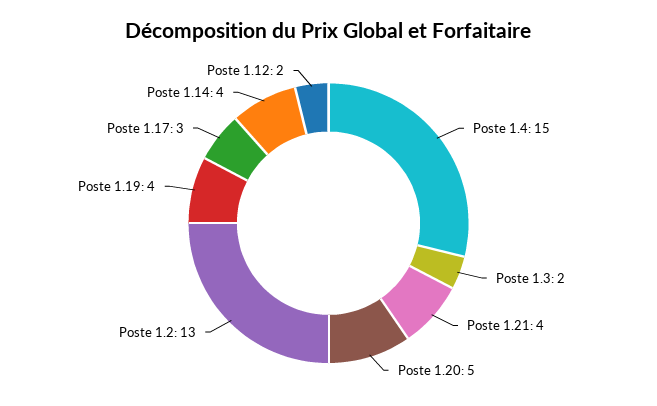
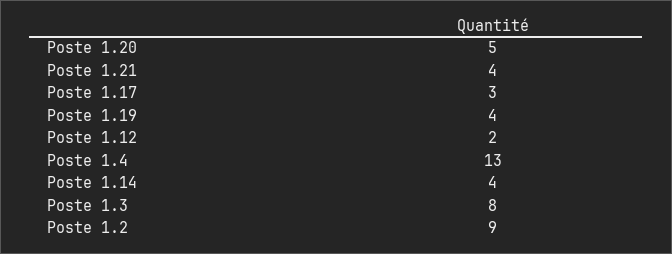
  {
-   "Poste 1.4": 15,
+   "Poste 1.4": 13,
-   "Poste 1.3": 2,
+   "Poste 1.3": 8,
    "Poste 1.21": 4,
    "Poste 1.20": 5,
-   "Poste 1.2": 13,
+   "Poste 1.2": 9,
    "Poste 1.19": 4,
    "Poste 1.17": 3,
    "Poste 1.14": 4,
    "Poste 1.12": 2
  }

